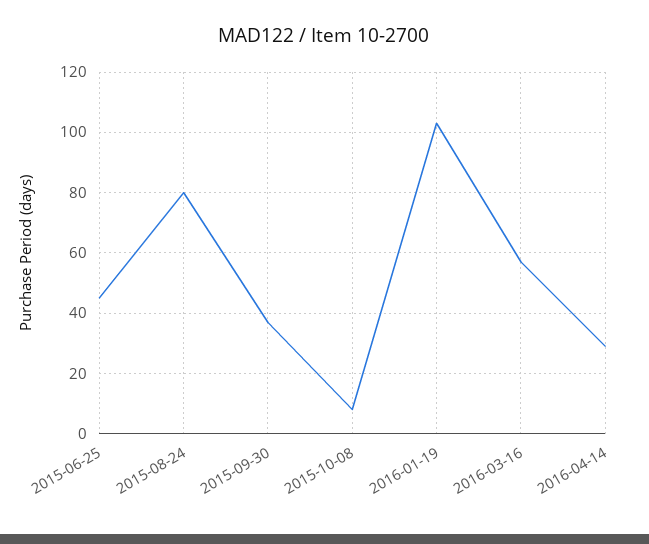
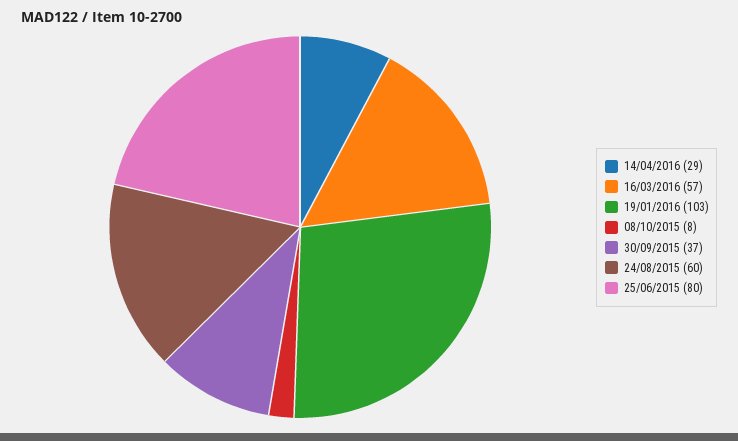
  {
-   "2015-06-25": 45,
+   "2015-06-25": 80,
-   "2015-08-24": 80,
+   "2015-08-24": 60,
    "2015-09-30": 37,
    "2015-10-08": 8,
    "2016-01-19": 103,
    "2016-03-16": 57,
    "2016-04-14": 29
  }

